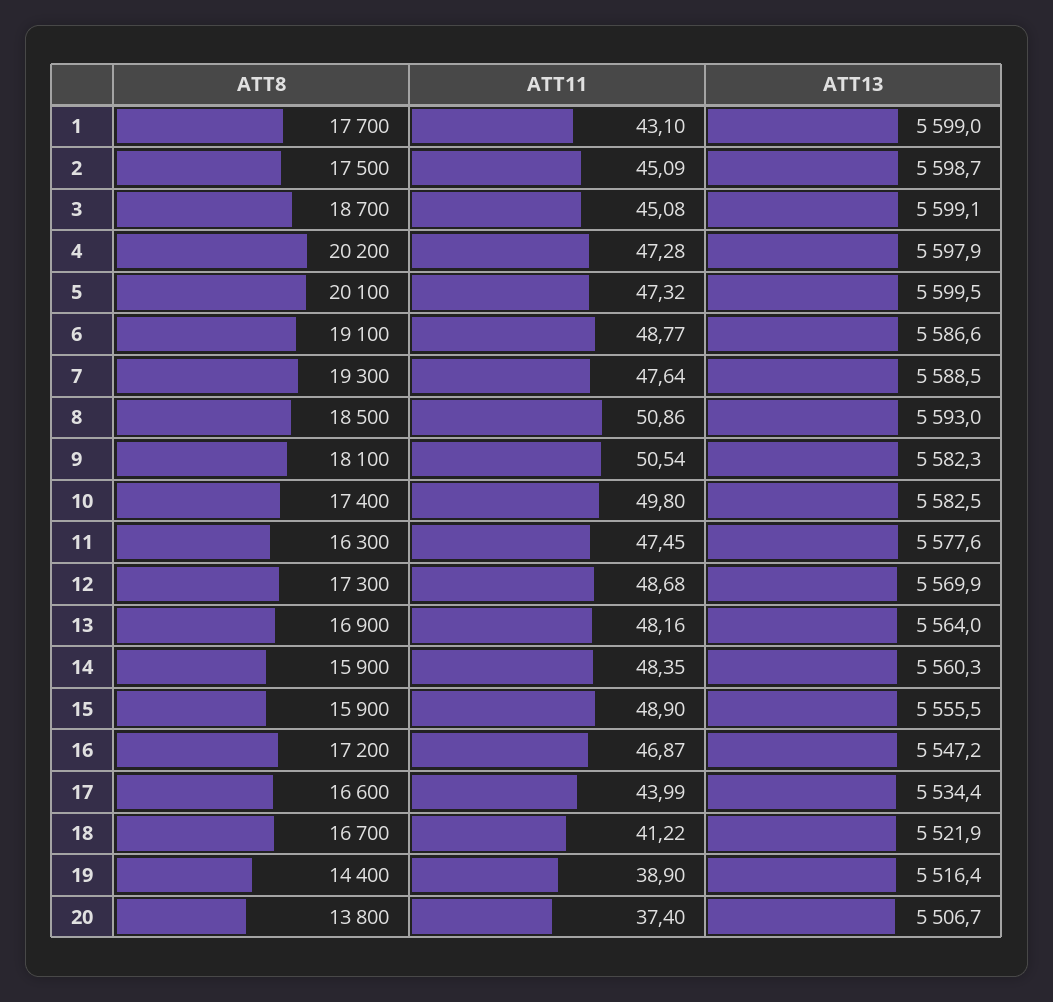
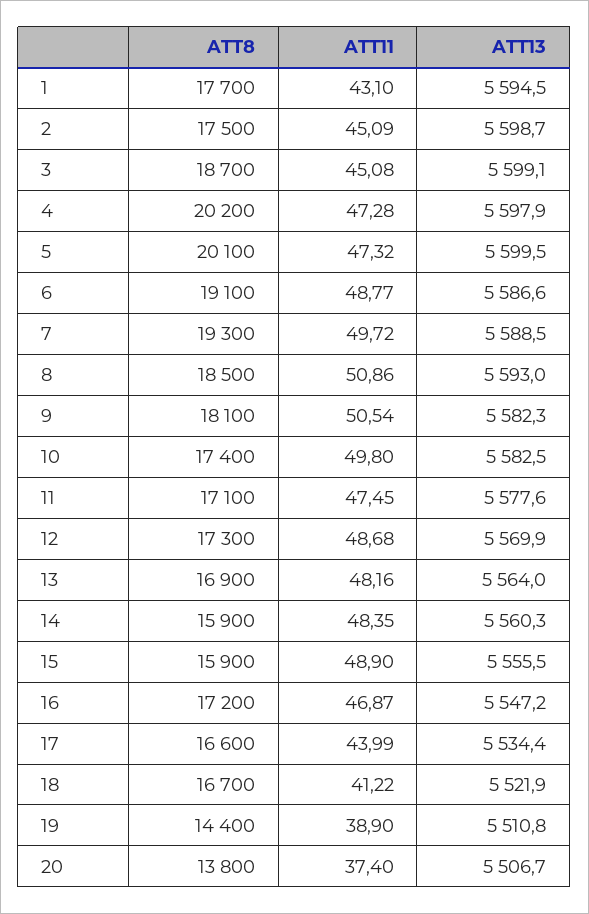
  {
    "ATT8": {
      "1": 17700,
      "2": 17500,
      "3": 18700,
      "4": 20200,
      "5": 20100,
      "6": 19100,
      "7": 19300,
      "8": 18500,
      "9": 18100,
      "10": 17400,
-     "11": 16300,
+     "11": 17100,
      "12": 17300,
      "13": 16900,
      "14": 15900,
      "15": 15900,
      "16": 17200,
      "17": 16600,
      "18": 16700,
      "19": 14400,
      "20": 13800
    },
    "ATT11": {
      "1": 43.1,
      "2": 45.09,
      "3": 45.08,
      "4": 47.28,
      "5": 47.32,
      "6": 48.77,
-     "7": 47.64,
+     "7": 49.72,
      "8": 50.86,
      "9": 50.54,
      "10": 49.8,
      "11": 47.45,
      "12": 48.68,
      "13": 48.16,
      "14": 48.35,
      "15": 48.9,
      "16": 46.87,
      "17": 43.99,
      "18": 41.22,
      "19": 38.9,
      "20": 37.4
    },
    "ATT13": {
-     "1": 5599,
+     "1": 5594.5,
      "2": 5598.7,
      "3": 5599.1,
      "4": 5597.9,
      "5": 5599.5,
      "6": 5586.6,
      "7": 5588.5,
      "8": 5593,
      "9": 5582.3,
      "10": 5582.5,
      "11": 5577.6,
      "12": 5569.9,
      "13": 5564,
      "14": 5560.3,
      "15": 5555.5,
      "16": 5547.2,
      "17": 5534.4,
      "18": 5521.9,
-     "19": 5516.4,
+     "19": 5510.8,
      "20": 5506.7
    }
  }

